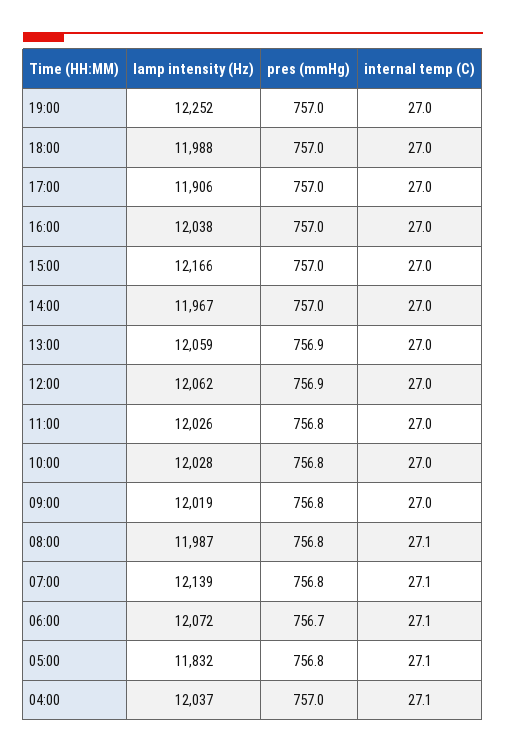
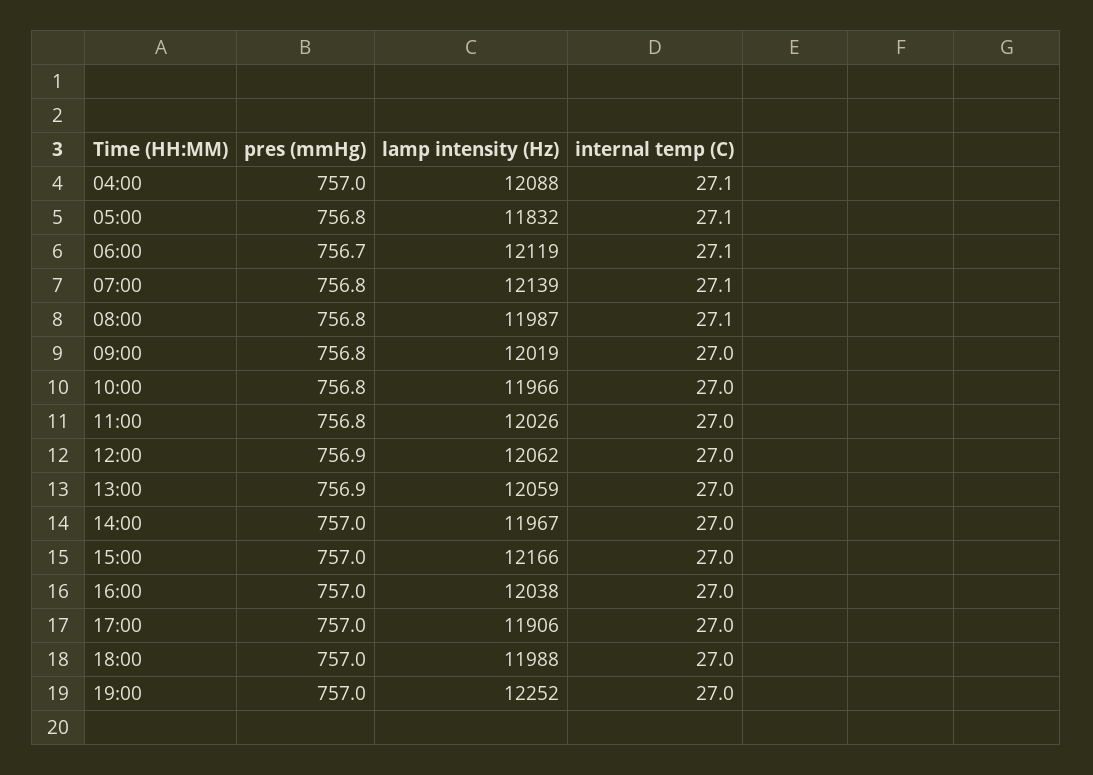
  {
    "lamp intensity (Hz)": {
      "19:00": 12252,
      "18:00": 11988,
      "17:00": 11906,
      "16:00": 12038,
      "15:00": 12166,
      "14:00": 11967,
      "13:00": 12059,
      "12:00": 12062,
      "11:00": 12026,
-     "10:00": 12028,
+     "10:00": 11966,
      "09:00": 12019,
      "08:00": 11987,
      "07:00": 12139,
-     "06:00": 12072,
+     "06:00": 12119,
      "05:00": 11832,
-     "04:00": 12037
+     "04:00": 12088
    },
    "pres (mmHg)": {
      "19:00": 757,
      "18:00": 757,
      "17:00": 757,
      "16:00": 757,
      "15:00": 757,
      "14:00": 757,
      "13:00": 756.9,
      "12:00": 756.9,
      "11:00": 756.8,
      "10:00": 756.8,
      "09:00": 756.8,
      "08:00": 756.8,
      "07:00": 756.8,
      "06:00": 756.7,
      "05:00": 756.8,
      "04:00": 757
    },
    "internal temp (C)": {
      "19:00": 27,
      "18:00": 27,
      "17:00": 27,
      "16:00": 27,
      "15:00": 27,
      "14:00": 27,
      "13:00": 27,
      "12:00": 27,
      "11:00": 27,
      "10:00": 27,
      "09:00": 27,
      "08:00": 27.1,
      "07:00": 27.1,
      "06:00": 27.1,
      "05:00": 27.1,
      "04:00": 27.1
    }
  }

